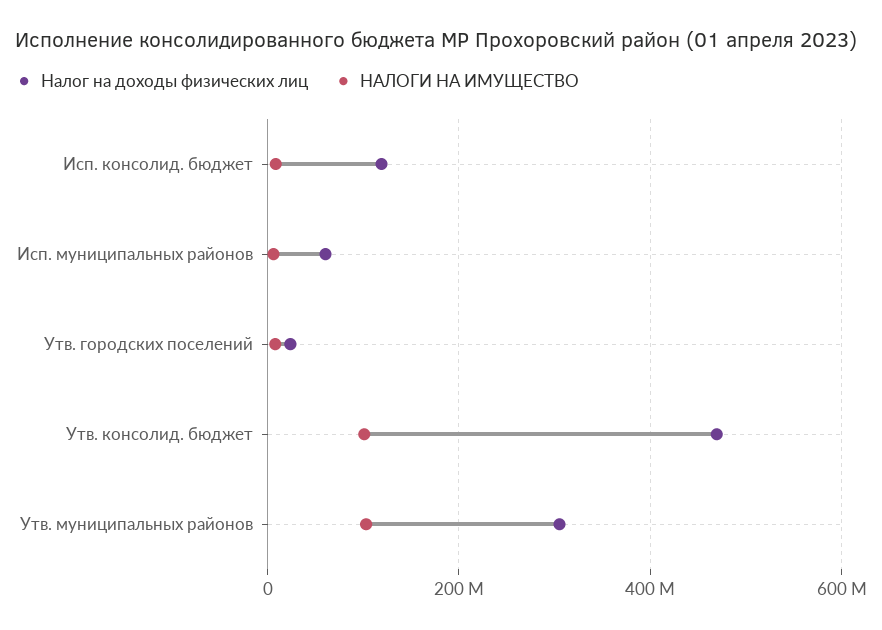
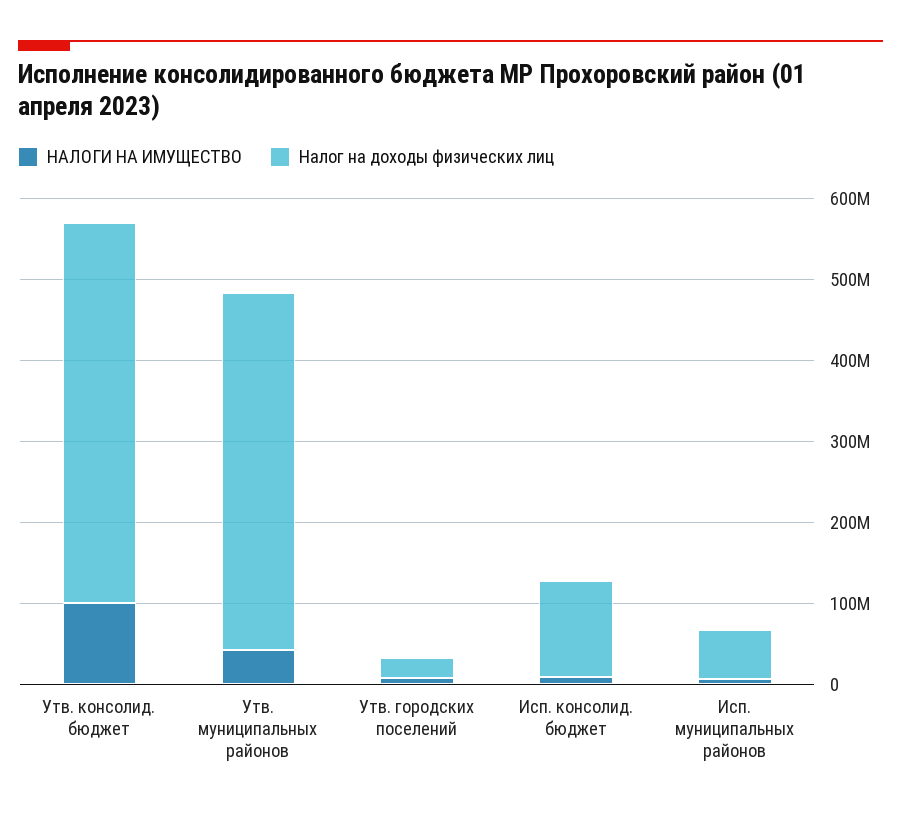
  {
    "Налог на доходы физических лиц": {
      "Исп. консолид. бюджет": 120000000,
      "Исп. муниципальных районов": 60000000,
      "Утв. городских поселений": 20000000,
      "Утв. консолид. бюджет": 460000000,
-     "Утв. муниципальных районов": 300000000
+     "Утв. муниципальных районов": 440000000
    },
    "НАЛОГИ НА ИМУЩЕСТВО": {
      "Исп. консолид. бюджет": 0,
      "Исп. муниципальных районов": 0,
      "Утв. городских поселений": 0,
      "Утв. консолид. бюджет": 100000000,
-     "Утв. муниципальных районов": 100000000
+     "Утв. муниципальных районов": 40000000
    }
  }

